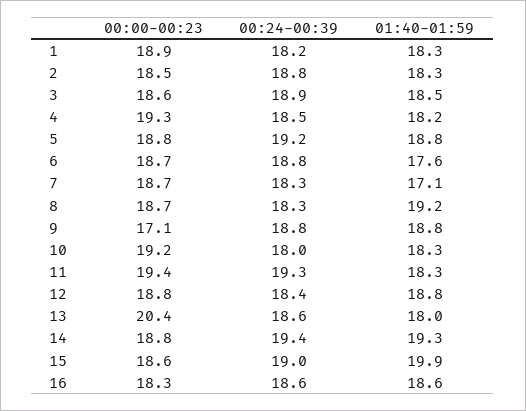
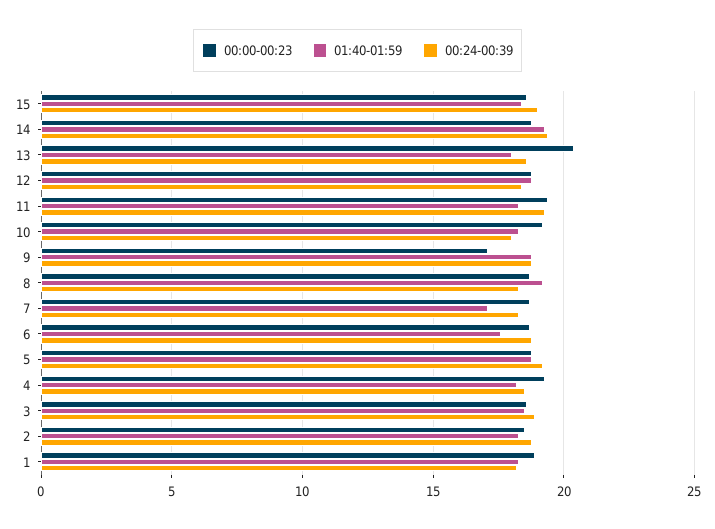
  {
    "00:00-00:23": {
      "1": 18.9,
      "2": 18.5,
      "3": 18.6,
      "4": 19.3,
      "5": 18.8,
      "6": 18.7,
      "7": 18.7,
      "8": 18.7,
      "9": 17.1,
      "10": 19.2,
      "11": 19.4,
      "12": 18.8,
      "13": 20.4,
      "14": 18.8,
-     "15": 18.6,
+     "15": 18.6
-     "16": 18.3
    },
    "00:24-00:39": {
      "1": 18.2,
      "2": 18.8,
      "3": 18.9,
      "4": 18.5,
      "5": 19.2,
      "6": 18.8,
      "7": 18.3,
      "8": 18.3,
      "9": 18.8,
      "10": 18,
      "11": 19.3,
      "12": 18.4,
      "13": 18.6,
      "14": 19.4,
-     "15": 19,
+     "15": 19
-     "16": 18.6
    },
    "01:40-01:59": {
      "1": 18.3,
      "2": 18.3,
      "3": 18.5,
      "4": 18.2,
      "5": 18.8,
      "6": 17.6,
      "7": 17.1,
      "8": 19.2,
      "9": 18.8,
      "10": 18.3,
      "11": 18.3,
      "12": 18.8,
      "13": 18,
      "14": 19.3,
-     "15": 19.9,
+     "15": 18.5
-     "16": 18.6
    }
  }

